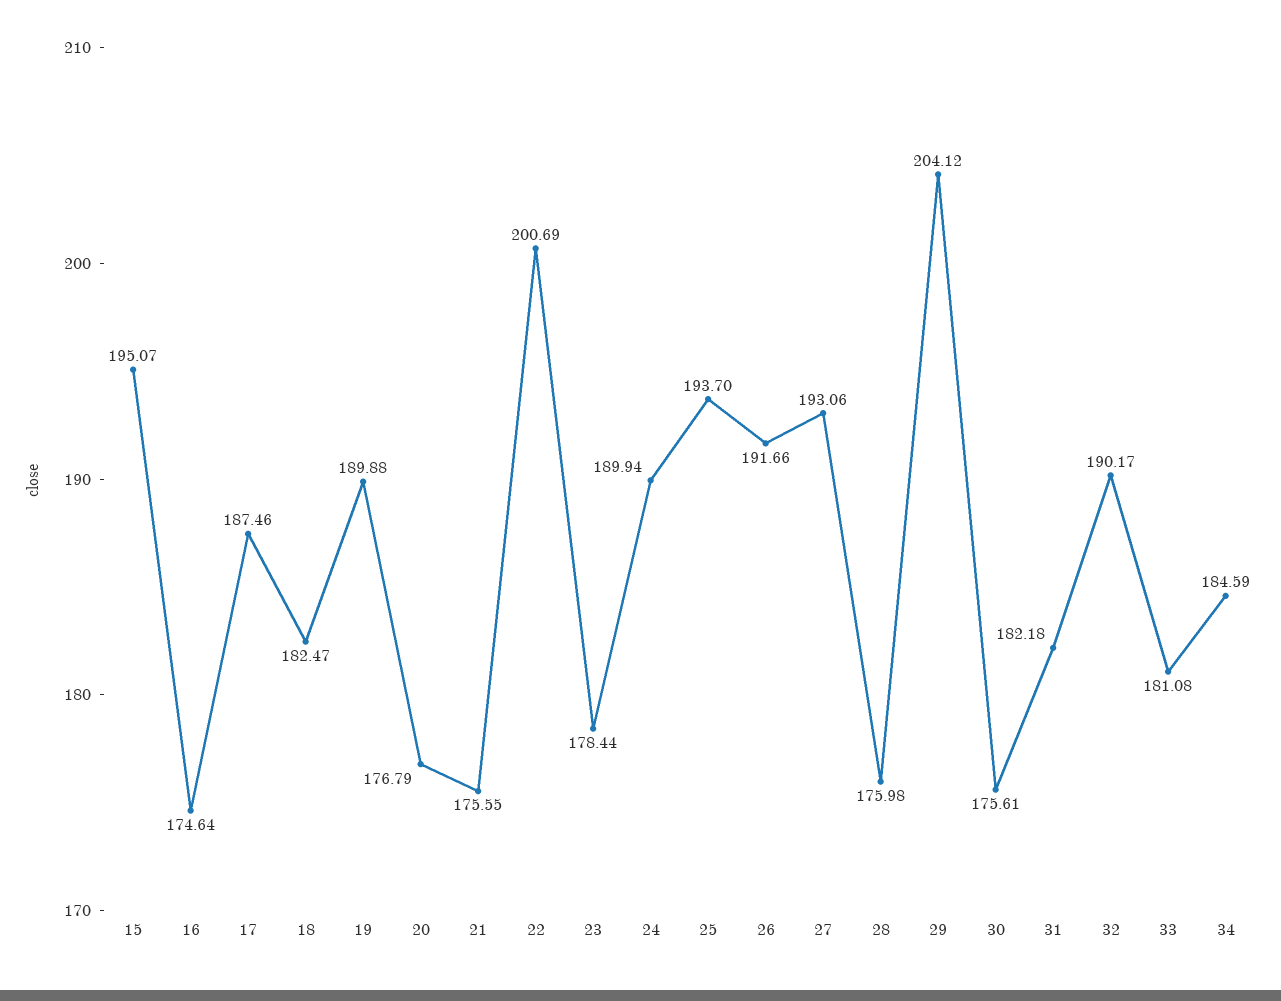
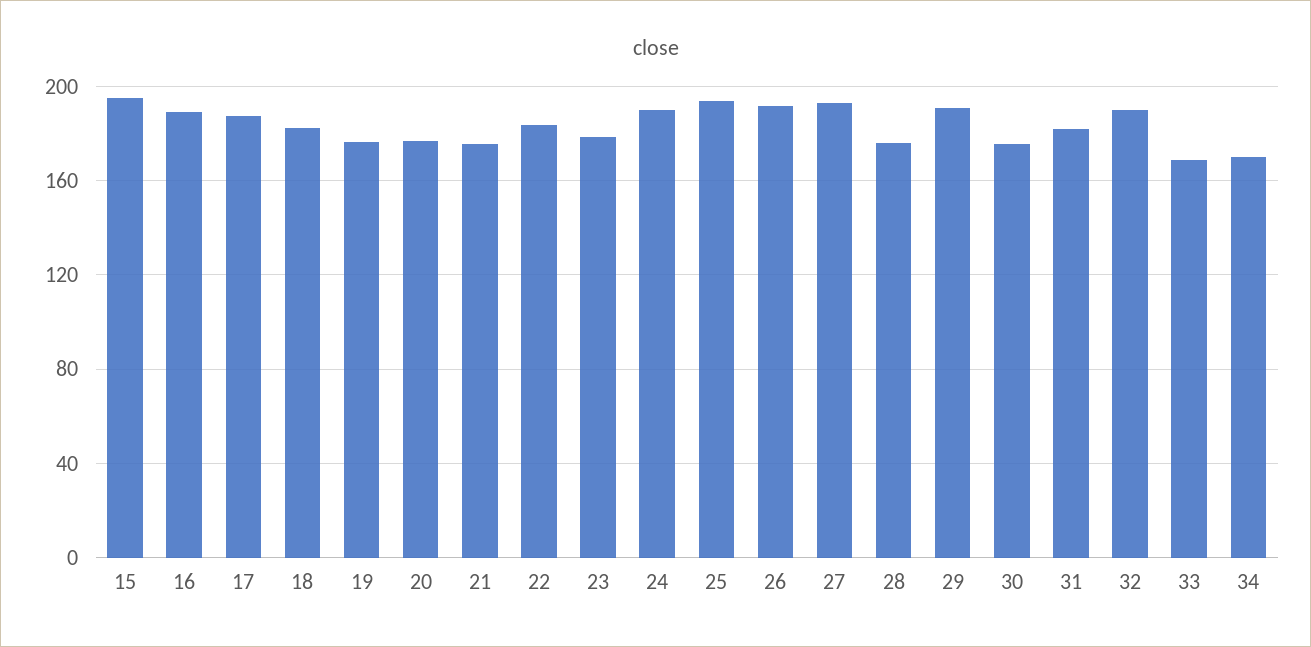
  {
    "15": 195.07,
-   "16": 174.64,
+   "16": 190,
    "17": 187.46,
    "18": 182.47,
-   "19": 189.88,
+   "19": 175,
    "20": 176.79,
    "21": 175.55,
-   "22": 200.69,
+   "22": 185,
    "23": 178.44,
    "24": 189.94,
    "25": 193.7,
    "26": 191.66,
    "27": 193.06,
    "28": 175.98,
-   "29": 204.12,
+   "29": 190,
    "30": 175.61,
    "31": 182.18,
    "32": 190.17,
-   "33": 181.08,
+   "33": 170,
-   "34": 184.59
+   "34": 170
  }

